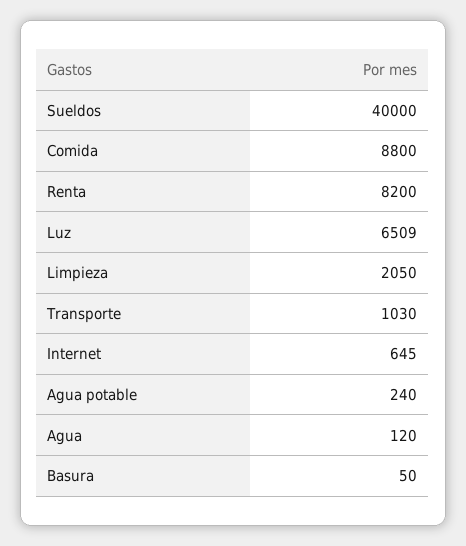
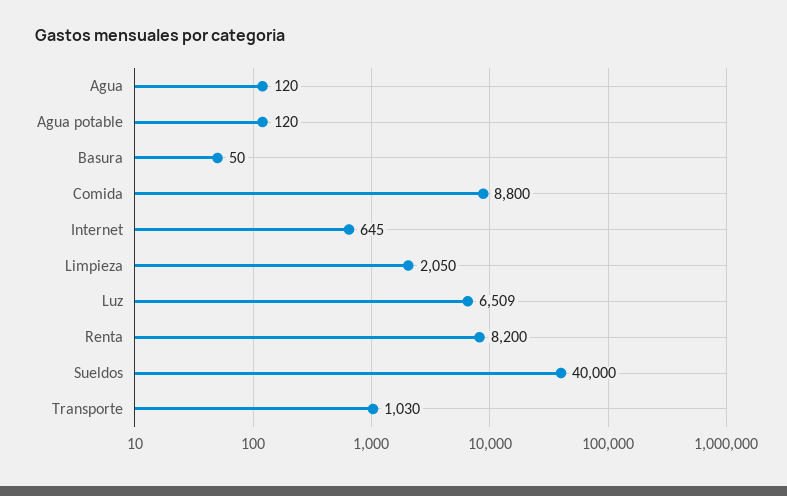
  {
    "Sueldos": 40000,
    "Comida": 8800,
    "Renta": 8200,
    "Luz": 6509,
    "Limpieza": 2050,
    "Transporte": 1030,
    "Internet": 645,
-   "Agua potable": 240,
+   "Agua potable": 120,
    "Agua": 120,
    "Basura": 50
  }

